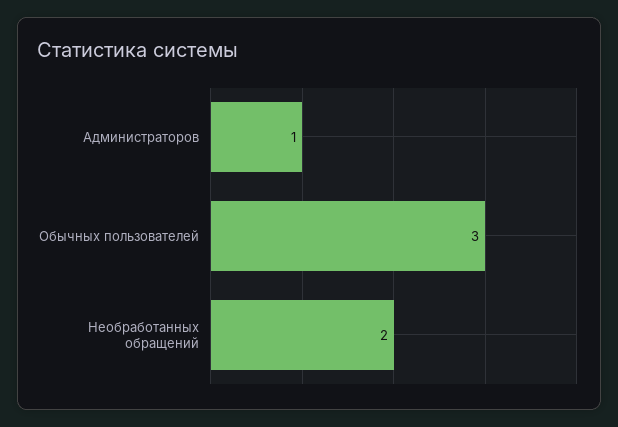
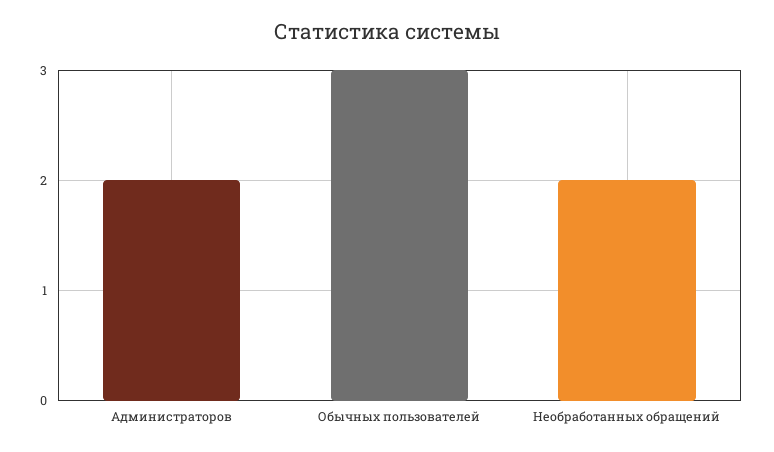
  {
-   "Администраторов": 1,
+   "Администраторов": 2,
    "Обычных пользователей": 3,
    "Необработанных обращений": 2
  }

